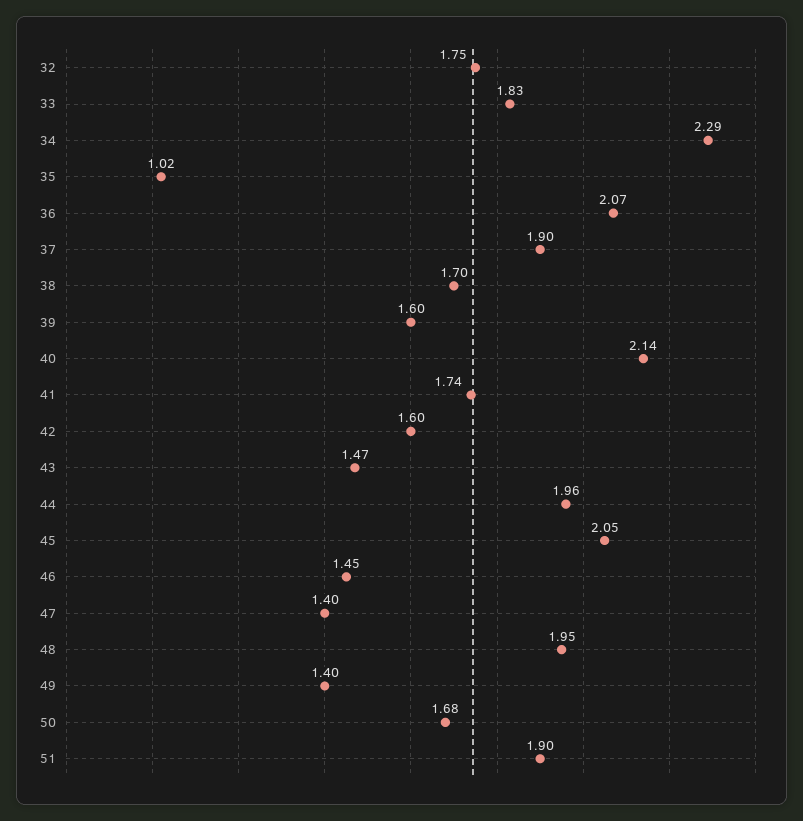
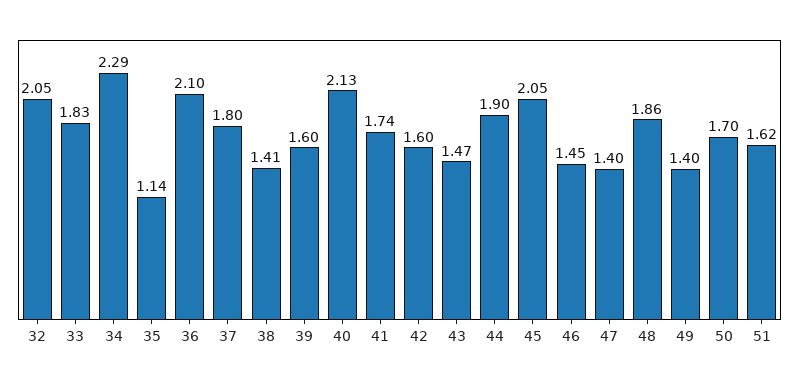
  {
-   "32": 1.75,
+   "32": 2.05,
    "33": 1.83,
    "34": 2.29,
-   "35": 1.02,
+   "35": 1.14,
-   "36": 2.07,
+   "36": 2.1,
-   "37": 1.9,
+   "37": 1.8,
-   "38": 1.7,
+   "38": 1.41,
    "39": 1.6,
-   "40": 2.14,
+   "40": 2.13,
    "41": 1.74,
    "42": 1.6,
    "43": 1.47,
-   "44": 1.96,
+   "44": 1.9,
    "45": 2.05,
    "46": 1.45,
    "47": 1.4,
-   "48": 1.95,
+   "48": 1.86,
    "49": 1.4,
-   "50": 1.68,
+   "50": 1.7,
-   "51": 1.9
+   "51": 1.62
  }

